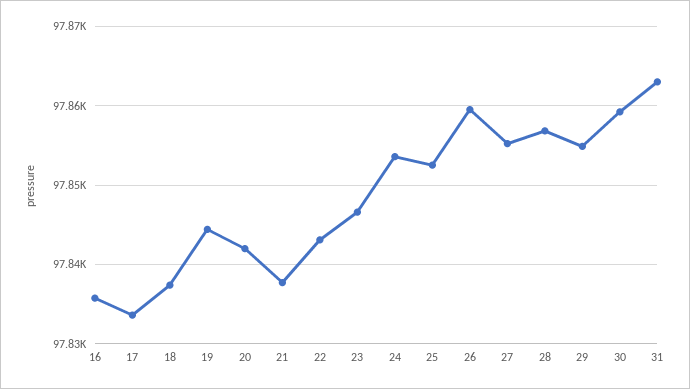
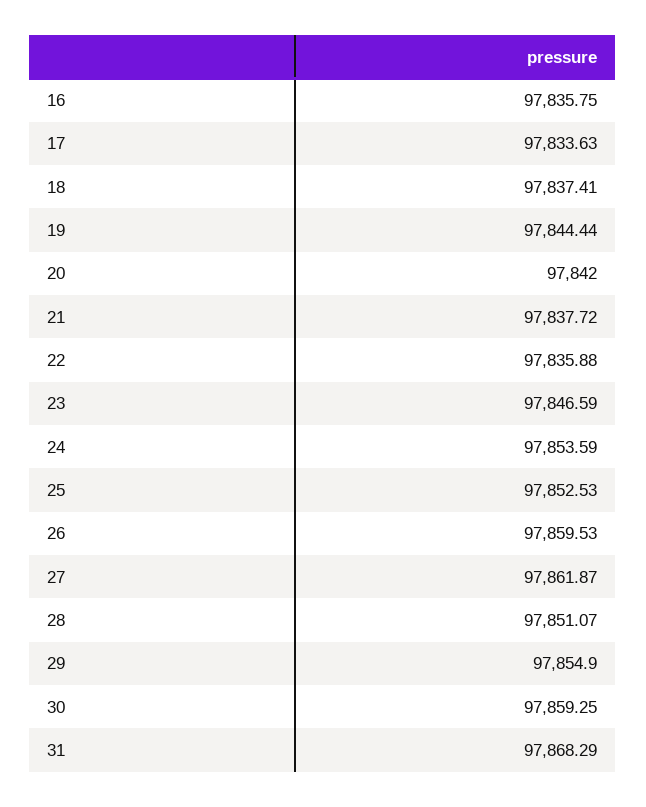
  {
    "16": 97835.75,
    "17": 97833.63,
    "18": 97837.41,
    "19": 97844.44,
    "20": 97842,
    "21": 97837.72,
-   "22": 97843,
+   "22": 97835.88,
    "23": 97846.59,
    "24": 97853.59,
    "25": 97852.53,
    "26": 97859.53,
-   "27": 97855,
+   "27": 97861.87,
-   "28": 97857,
+   "28": 97851.07,
    "29": 97854.9,
    "30": 97859.25,
-   "31": 97863
+   "31": 97868.29
  }

